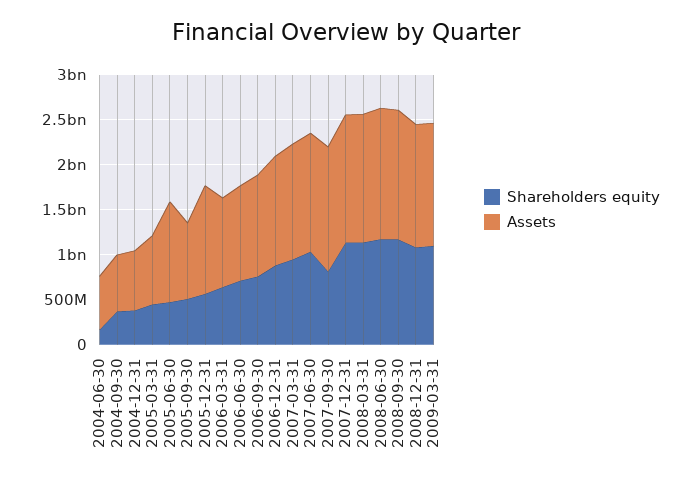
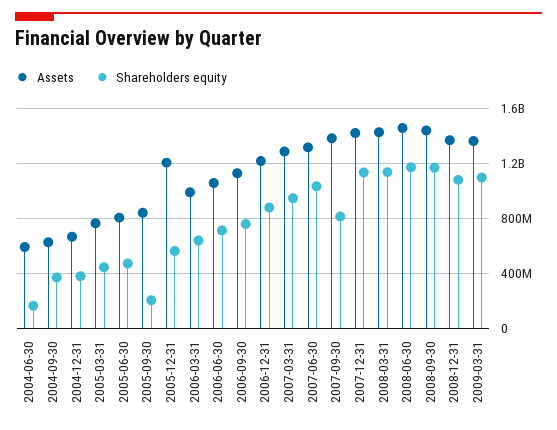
  {
    "Shareholders equity": {
      "2004-06-30": 150000000,
      "2004-09-30": 350000000,
      "2004-12-31": 400000000,
      "2005-03-31": 450000000,
      "2005-06-30": 450000000,
-     "2005-09-30": 500000000,
+     "2005-09-30": 200000000,
      "2005-12-31": 550000000,
      "2006-03-31": 650000000,
      "2006-06-30": 700000000,
      "2006-09-30": 750000000,
      "2006-12-31": 900000000,
      "2007-03-31": 950000000,
      "2007-06-30": 1050000000,
      "2007-09-30": 800000000,
      "2007-12-31": 1150000000,
      "2008-03-31": 1150000000,
      "2008-06-30": 1150000000,
      "2008-09-30": 1150000000,
      "2008-12-31": 1100000000,
      "2009-03-31": 1100000000
    },
    "Assets": {
      "2004-06-30": 600000000,
      "2004-09-30": 650000000,
      "2004-12-31": 650000000,
      "2005-03-31": 750000000,
-     "2005-06-30": 1100000000,
+     "2005-06-30": 800000000,
      "2005-09-30": 850000000,
      "2005-12-31": 1200000000,
      "2006-03-31": 1000000000,
      "2006-06-30": 1050000000,
      "2006-09-30": 1150000000,
      "2006-12-31": 1200000000,
      "2007-03-31": 1300000000,
      "2007-06-30": 1300000000,
      "2007-09-30": 1400000000,
      "2007-12-31": 1400000000,
      "2008-03-31": 1450000000,
      "2008-06-30": 1450000000,
      "2008-09-30": 1450000000,
      "2008-12-31": 1350000000,
      "2009-03-31": 1350000000
    }
  }

